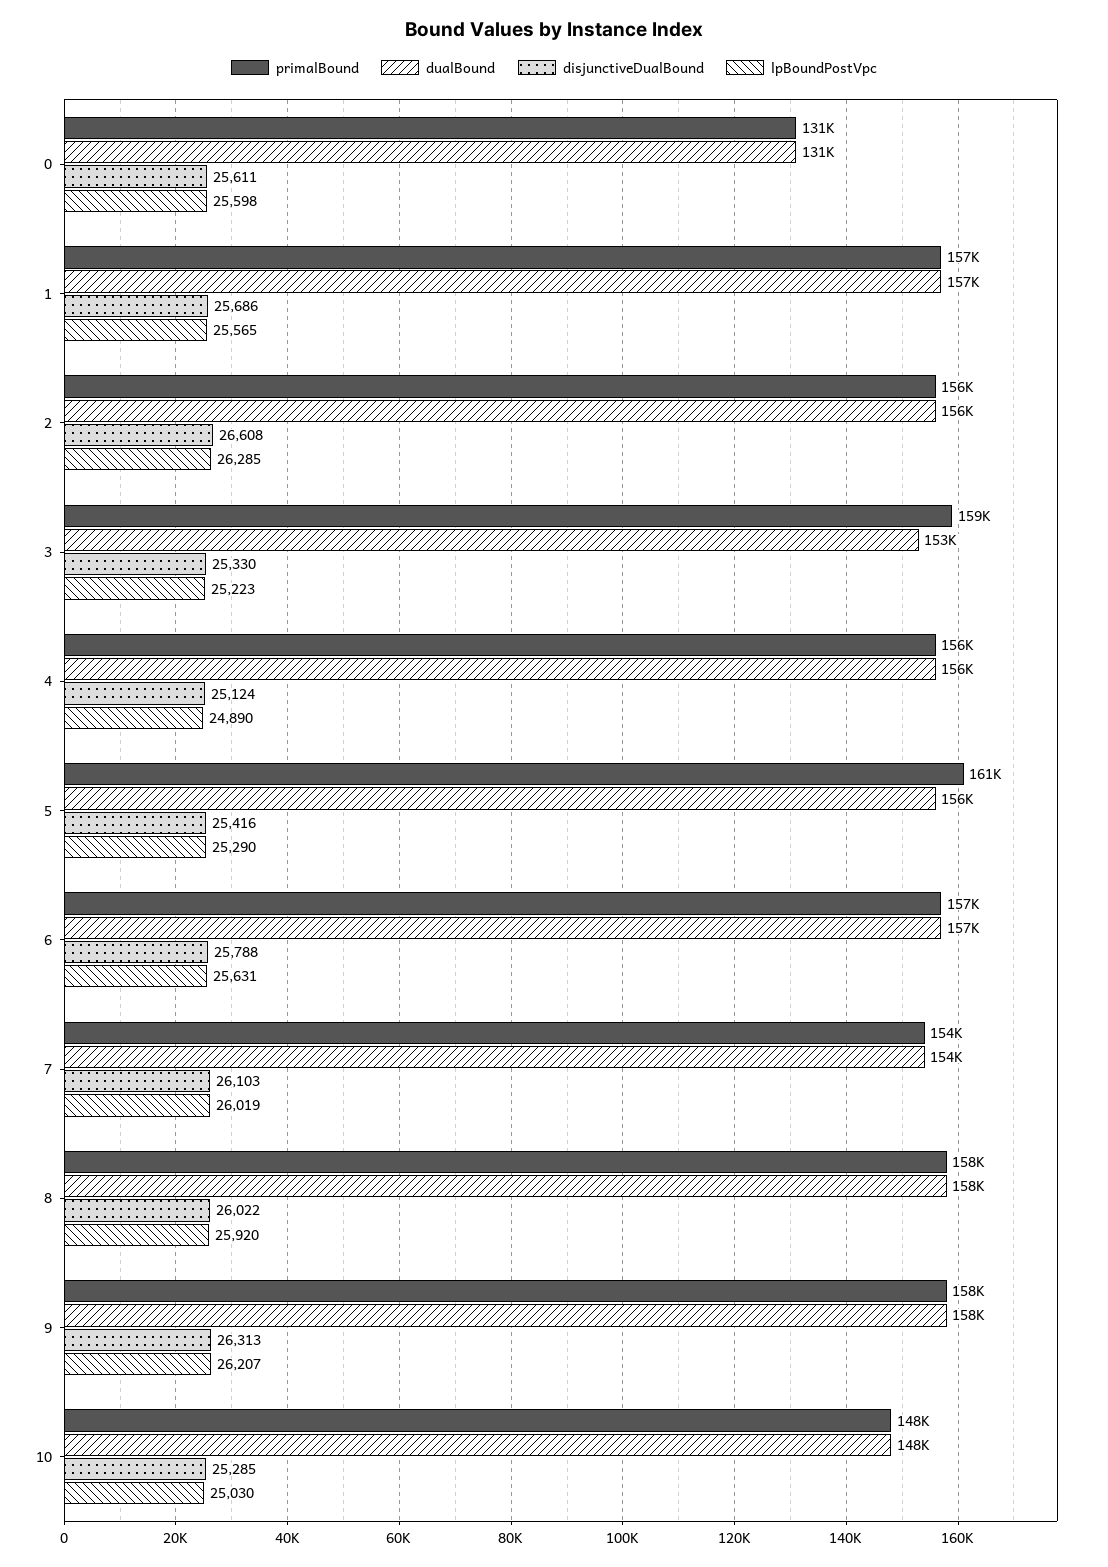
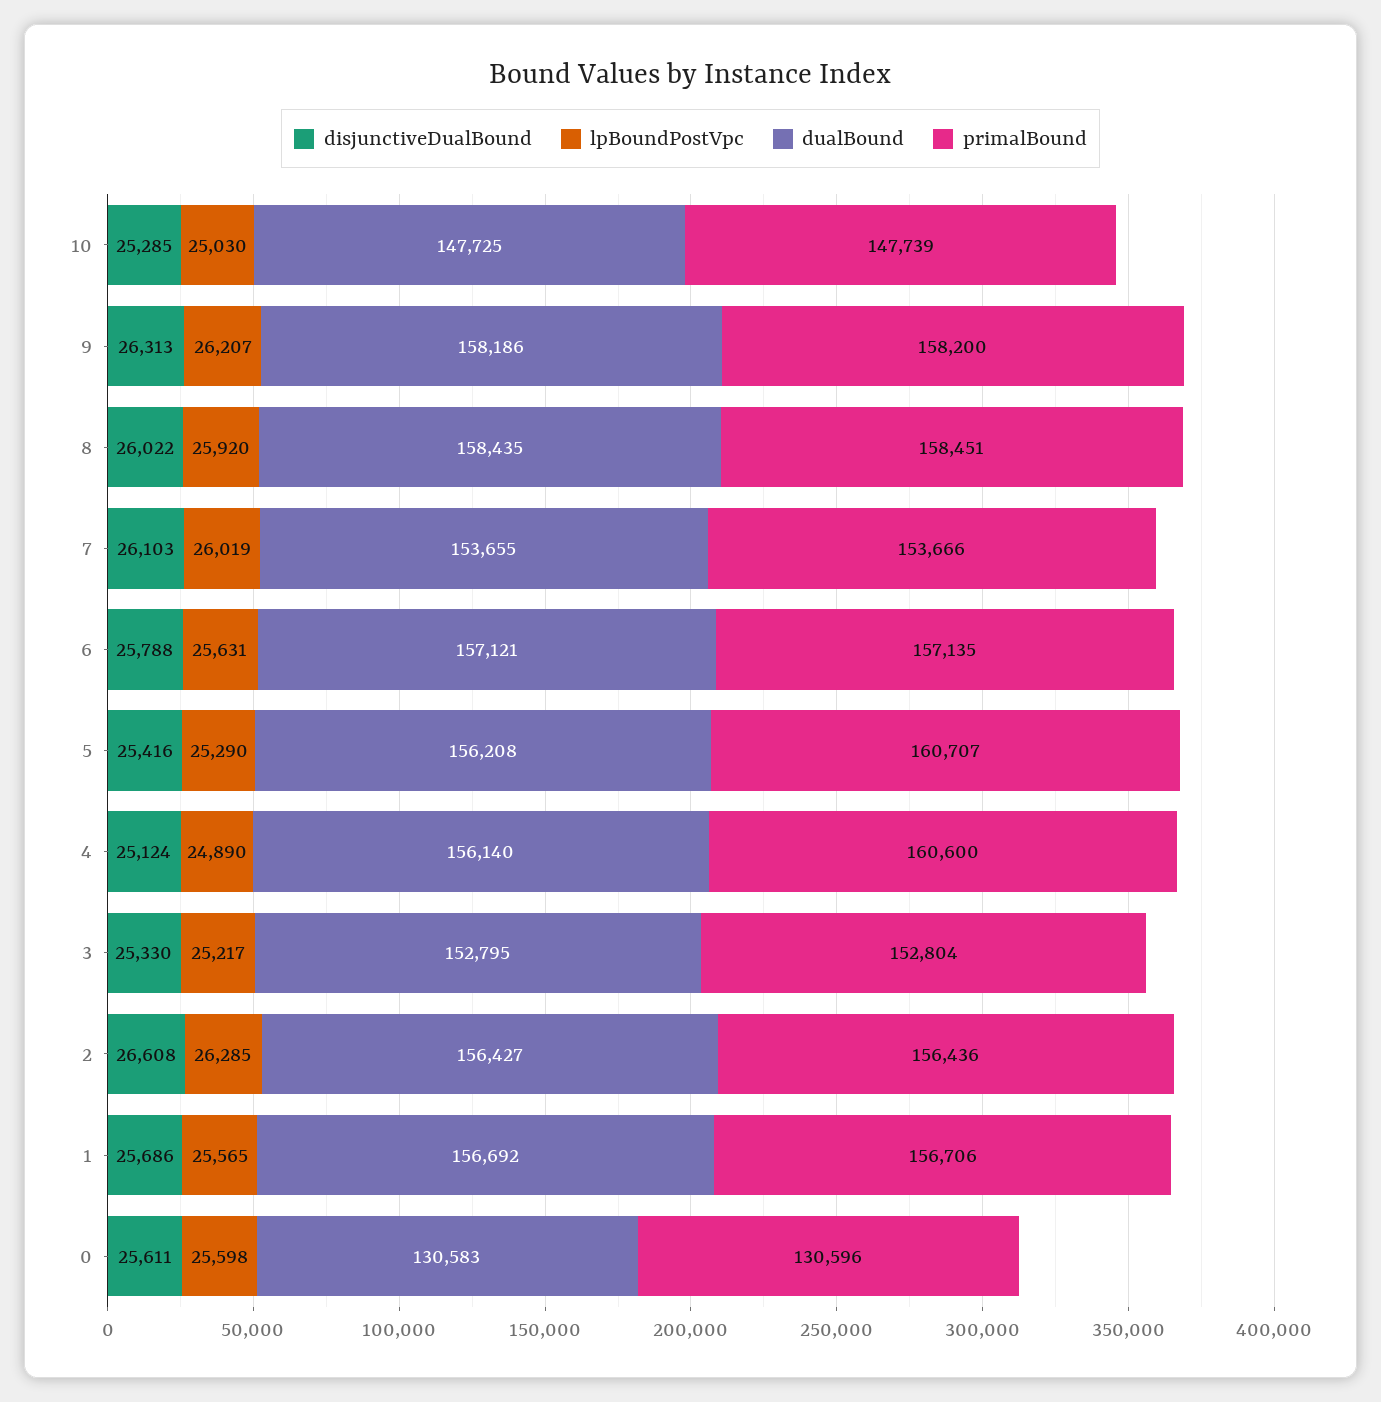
  {
    "primalBound": {
      "0": 130596,
      "1": 156706,
      "2": 156436,
-     "3": 159000,
+     "3": 152804,
-     "4": 156000,
+     "4": 160600,
      "5": 160707,
      "6": 157135,
      "7": 153666,
      "8": 158451,
      "9": 158200,
      "10": 147739
    },
    "dualBound": {
      "0": 130583,
      "1": 156692,
      "2": 156427,
      "3": 152795,
      "4": 156140,
      "5": 156208,
      "6": 157121,
      "7": 153655,
      "8": 158435,
      "9": 158186,
      "10": 147725
    },
    "disjunctiveDualBound": {
      "0": 25611,
      "1": 25686,
      "2": 26608,
      "3": 25330,
      "4": 25124,
      "5": 25416,
      "6": 25788,
      "7": 26103,
      "8": 26022,
      "9": 26313,
      "10": 25285
    },
    "lpBoundPostVpc": {
      "0": 25598,
      "1": 25565,
      "2": 26285,
-     "3": 25223,
+     "3": 25217,
      "4": 24890,
      "5": 25290,
      "6": 25631,
      "7": 26019,
      "8": 25920,
      "9": 26207,
      "10": 25030
    }
  }

